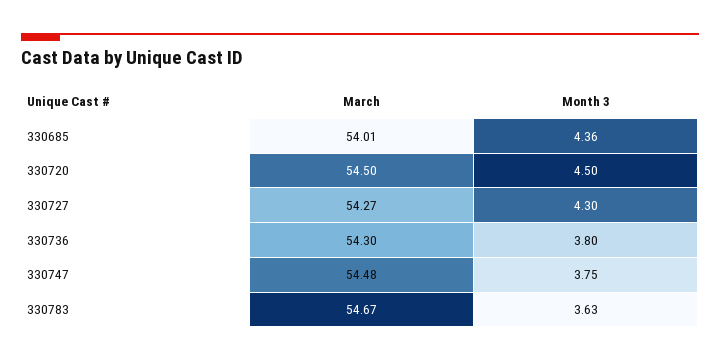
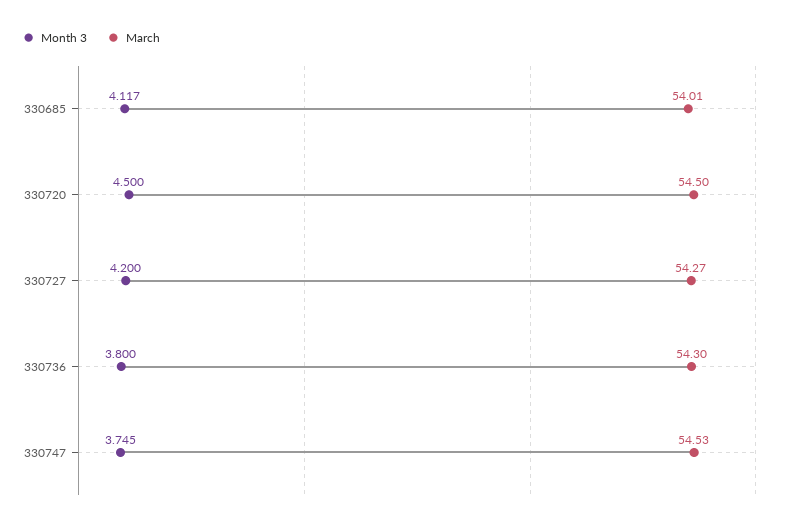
  {
    "March": {
      "330685": 54.01,
      "330720": 54.5,
      "330727": 54.27,
      "330736": 54.3,
-     "330747": 54.48,
+     "330747": 54.53
-     "330783": 54.67
    },
    "Month 3": {
-     "330685": 4.36,
+     "330685": 4.117,
      "330720": 4.5,
-     "330727": 4.3,
+     "330727": 4.2,
      "330736": 3.8,
-     "330747": 3.745,
+     "330747": 3.745
-     "330783": 3.63
    }
  }

